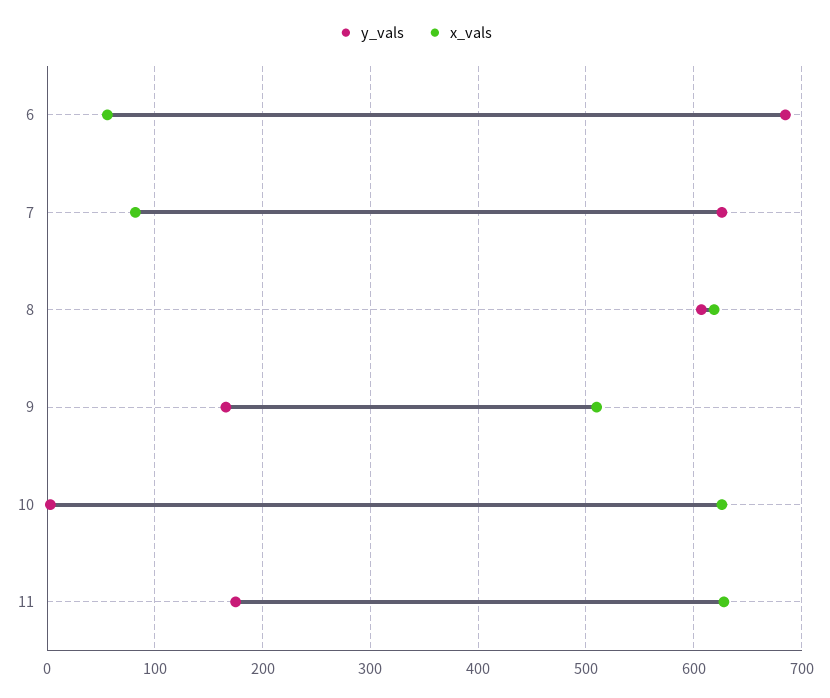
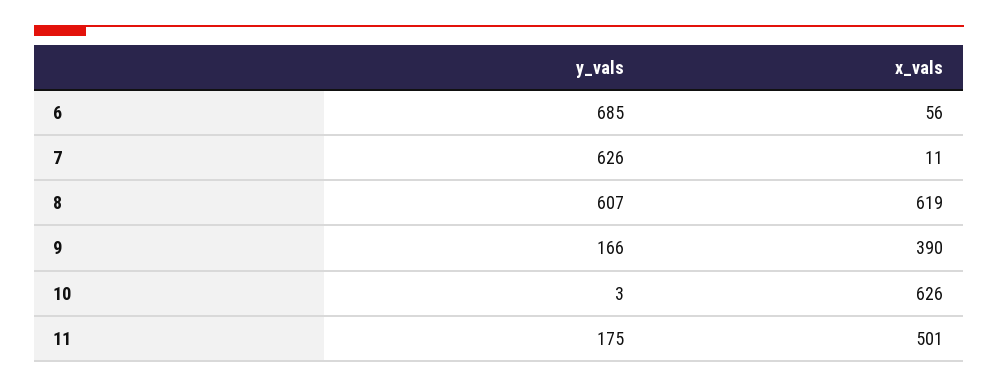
  {
    "y_vals": {
      "6": 685,
      "7": 626,
      "8": 607,
      "9": 166,
      "10": 3,
      "11": 175
    },
    "x_vals": {
      "6": 56,
-     "7": 80,
+     "7": 11,
      "8": 619,
-     "9": 510,
+     "9": 390,
      "10": 626,
-     "11": 630
+     "11": 501
    }
  }

